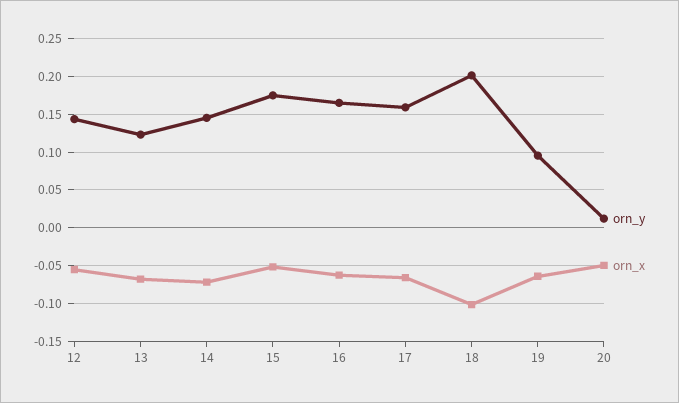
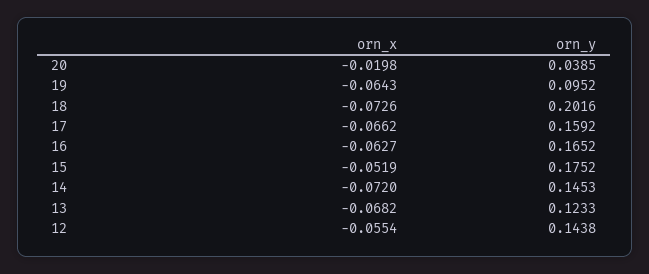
  {
    "orn_y": {
      "12": 0.1438,
      "13": 0.1233,
      "14": 0.1453,
      "15": 0.1752,
      "16": 0.1652,
      "17": 0.1592,
      "18": 0.2016,
      "19": 0.0952,
-     "20": 0.01
+     "20": 0.0385
    },
    "orn_x": {
      "12": -0.0554,
      "13": -0.0682,
      "14": -0.072,
      "15": -0.0519,
      "16": -0.0627,
      "17": -0.0662,
-     "18": -0.1,
+     "18": -0.0726,
      "19": -0.0643,
-     "20": -0.05
+     "20": -0.0198
    }
  }

